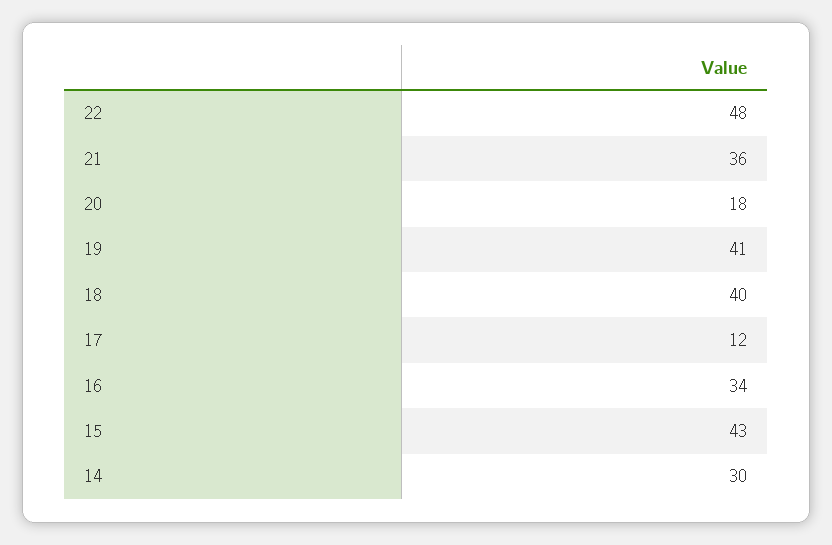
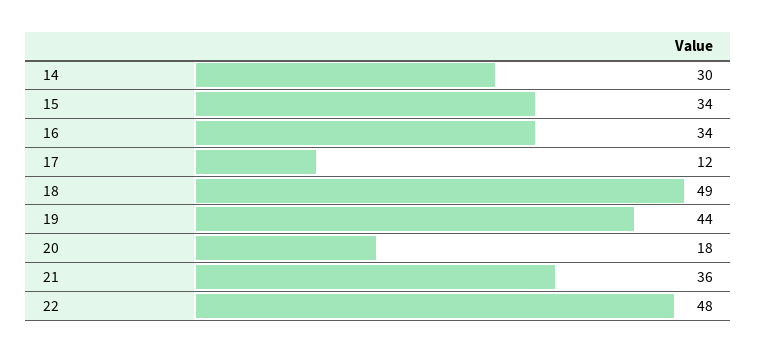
  {
    "22": 48,
    "21": 36,
    "20": 18,
-   "19": 41,
+   "19": 44,
-   "18": 40,
+   "18": 49,
    "17": 12,
    "16": 34,
-   "15": 43,
+   "15": 34,
    "14": 30
  }

